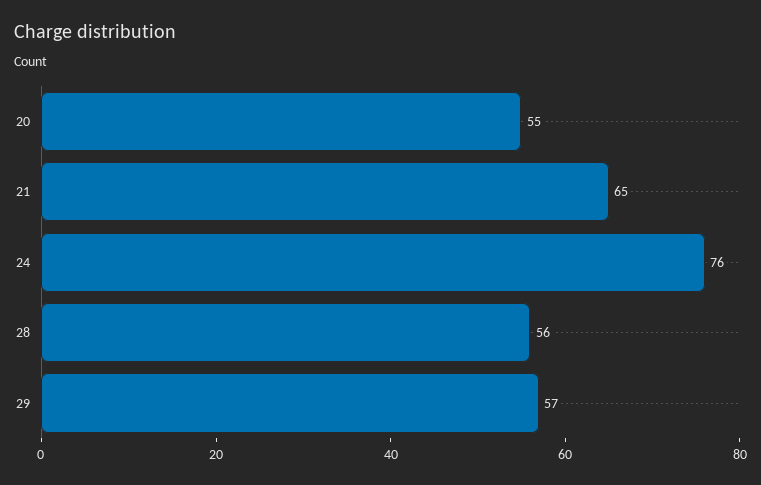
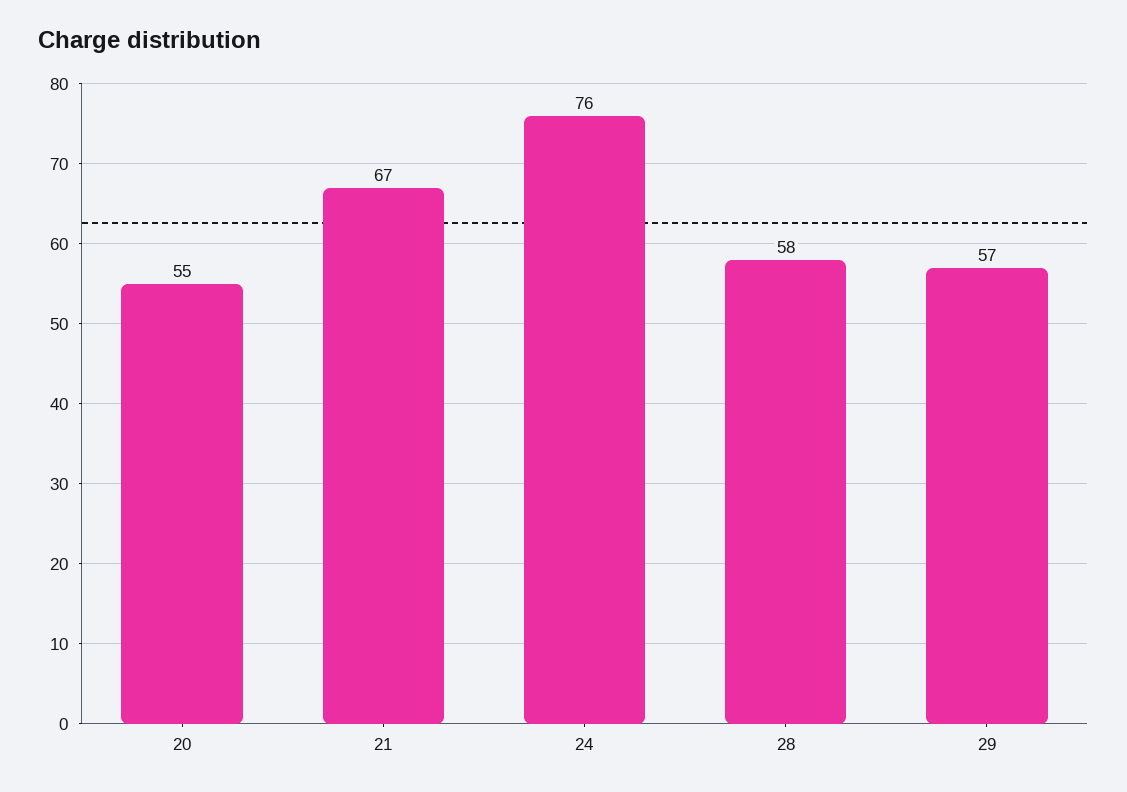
  {
    "20": 55,
-   "21": 65,
+   "21": 67,
    "24": 76,
-   "28": 56,
+   "28": 58,
    "29": 57
  }

